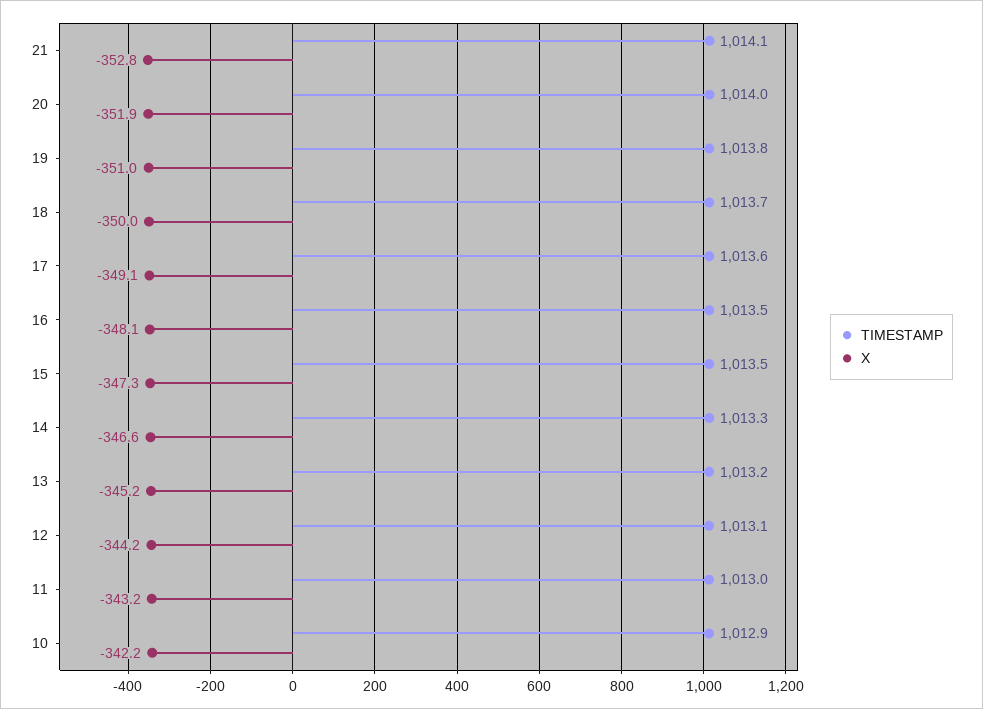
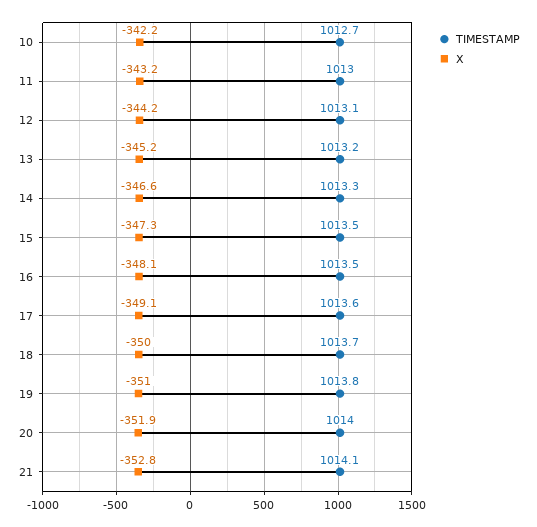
  {
    "TIMESTAMP": {
      "21": 1014.1,
      "20": 1014,
      "19": 1013.8,
      "18": 1013.7,
      "17": 1013.6,
      "16": 1013.5,
      "15": 1013.5,
      "14": 1013.3,
      "13": 1013.2,
      "12": 1013.1,
      "11": 1013,
-     "10": 1012.9
+     "10": 1012.7
    },
    "X": {
      "21": -352.8,
      "20": -351.9,
      "19": -351,
      "18": -350,
      "17": -349.1,
      "16": -348.1,
      "15": -347.3,
      "14": -346.6,
      "13": -345.2,
      "12": -344.2,
      "11": -343.2,
      "10": -342.2
    }
  }

